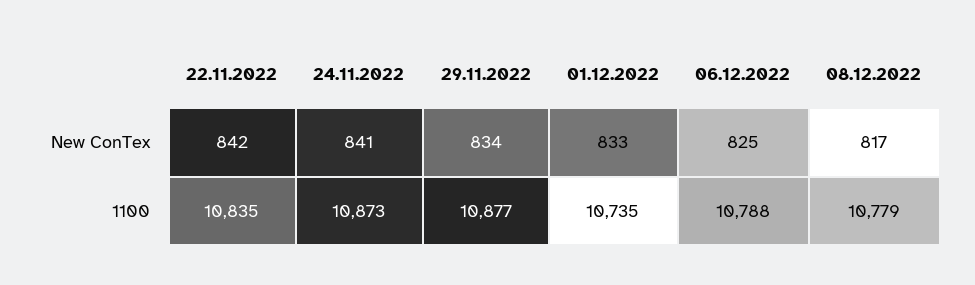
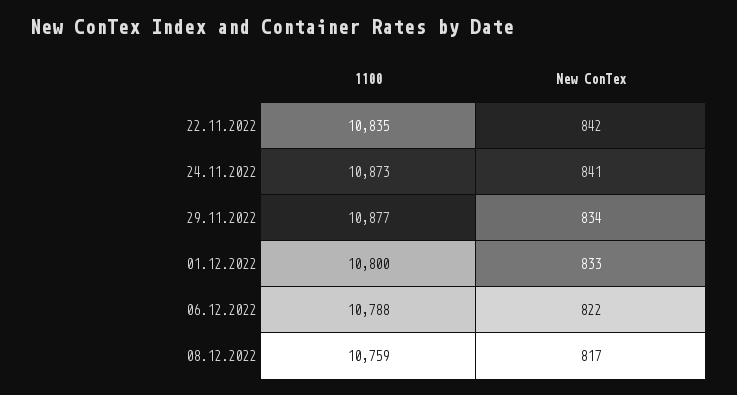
  {
    "22.11.2022": {
      "New ConTex": 842,
      "1100": 10835
    },
    "24.11.2022": {
      "New ConTex": 841,
      "1100": 10873
    },
    "29.11.2022": {
      "New ConTex": 834,
      "1100": 10877
    },
    "01.12.2022": {
      "New ConTex": 833,
-     "1100": 10735
+     "1100": 10800
    },
    "06.12.2022": {
-     "New ConTex": 825,
+     "New ConTex": 822,
      "1100": 10788
    },
    "08.12.2022": {
      "New ConTex": 817,
-     "1100": 10779
+     "1100": 10759
    }
  }

